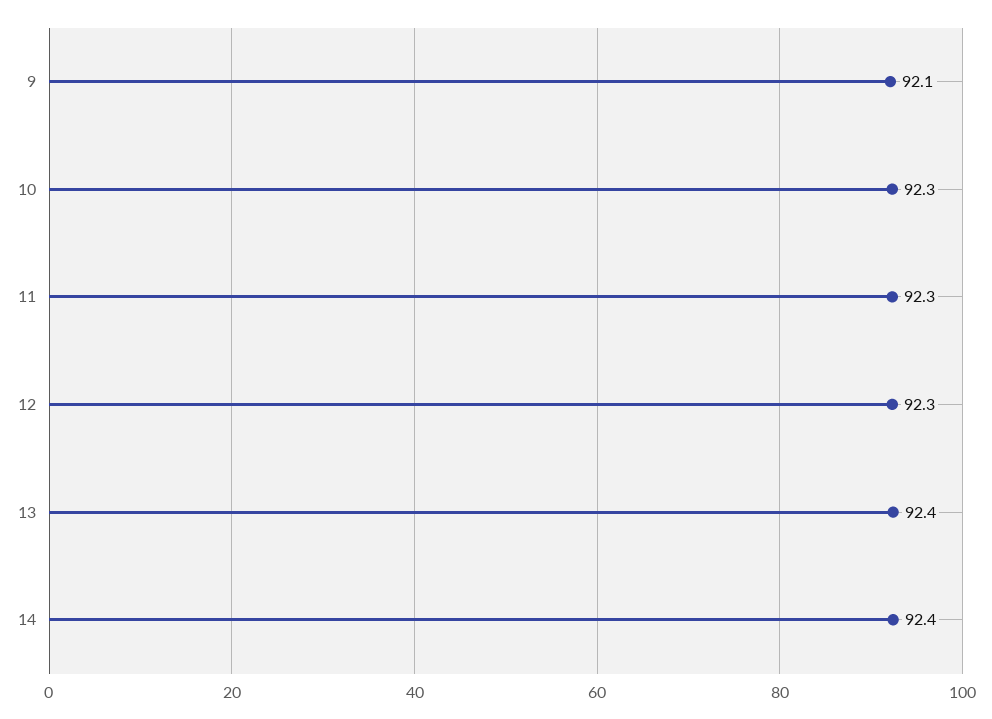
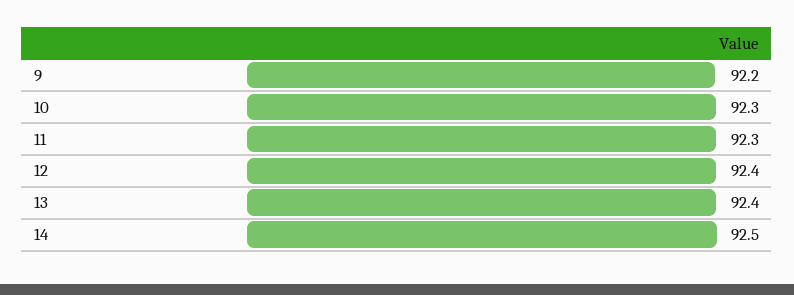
  {
-   "9": 92.1,
+   "9": 92.2,
    "10": 92.3,
    "11": 92.3,
-   "12": 92.3,
+   "12": 92.4,
    "13": 92.4,
-   "14": 92.4
+   "14": 92.5
  }

